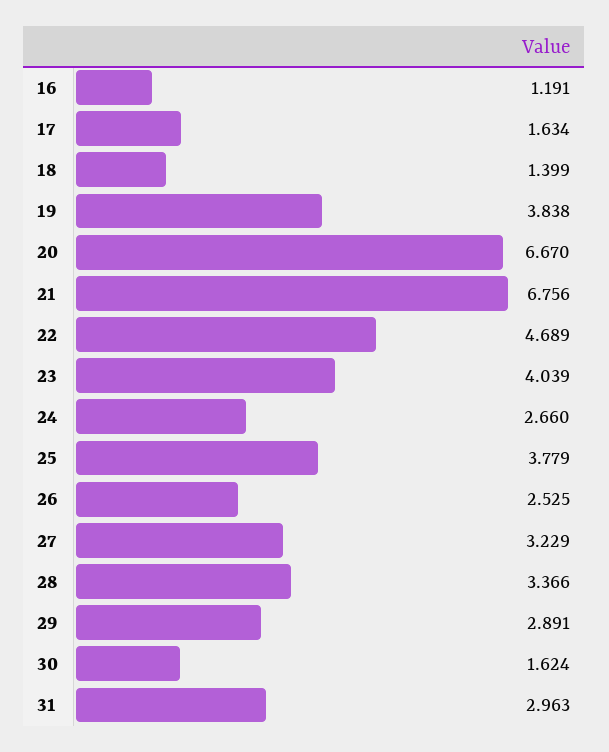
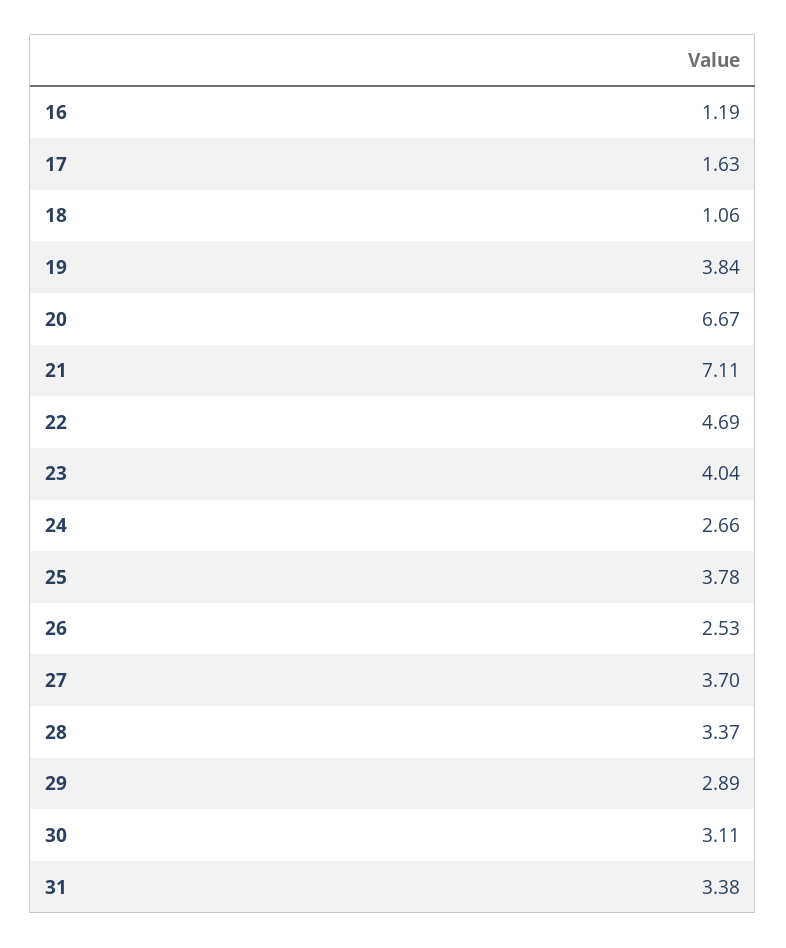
  {
    "16": 1.191,
    "17": 1.634,
-   "18": 1.399,
+   "18": 1.06,
    "19": 3.838,
    "20": 6.67,
-   "21": 6.756,
+   "21": 7.11,
    "22": 4.689,
    "23": 4.039,
    "24": 2.66,
    "25": 3.779,
    "26": 2.525,
-   "27": 3.229,
+   "27": 3.7,
    "28": 3.366,
    "29": 2.891,
-   "30": 1.624,
+   "30": 3.11,
-   "31": 2.963
+   "31": 3.38
  }

